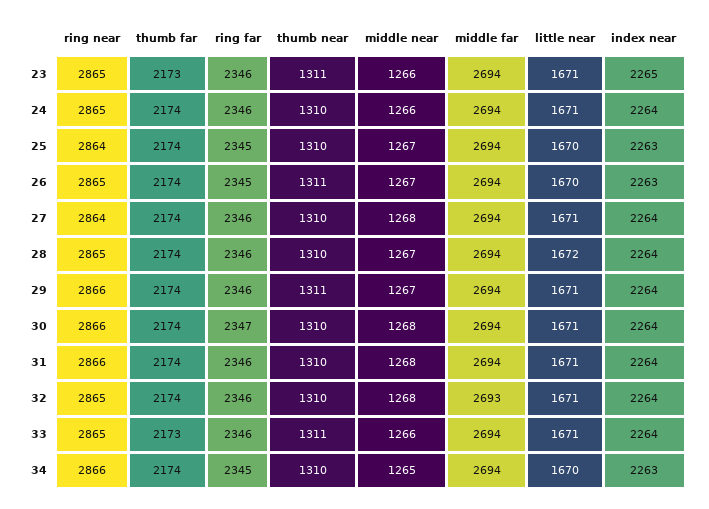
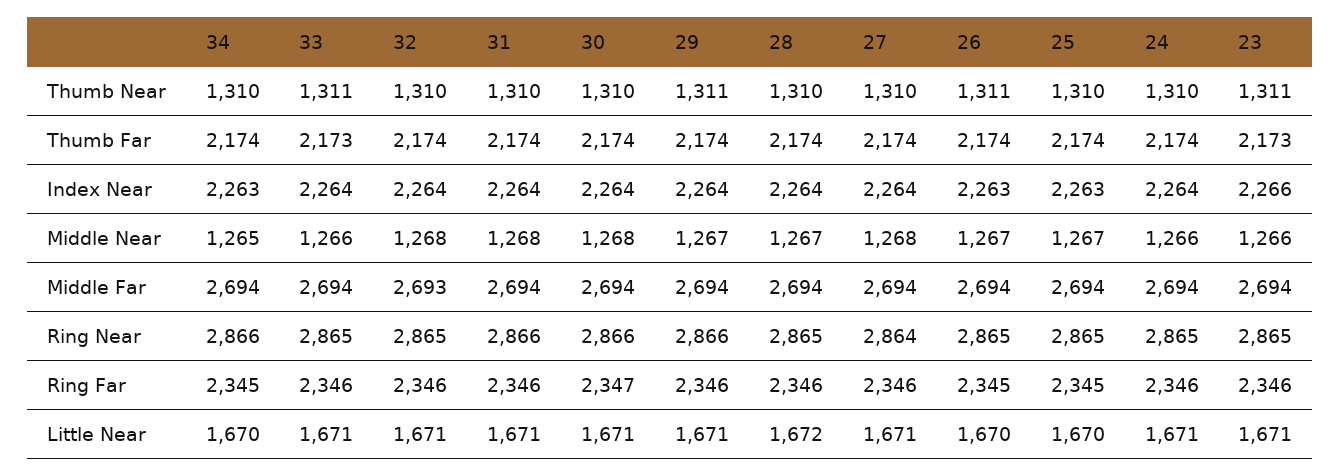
  {
    "ring near": {
      "23": 2865,
      "24": 2865,
-     "25": 2864,
+     "25": 2865,
      "26": 2865,
      "27": 2864,
      "28": 2865,
      "29": 2866,
      "30": 2866,
      "31": 2866,
      "32": 2865,
      "33": 2865,
      "34": 2866
    },
    "thumb far": {
      "23": 2173,
      "24": 2174,
      "25": 2174,
      "26": 2174,
      "27": 2174,
      "28": 2174,
      "29": 2174,
      "30": 2174,
      "31": 2174,
      "32": 2174,
      "33": 2173,
      "34": 2174
    },
    "ring far": {
      "23": 2346,
      "24": 2346,
      "25": 2345,
      "26": 2345,
      "27": 2346,
      "28": 2346,
      "29": 2346,
      "30": 2347,
      "31": 2346,
      "32": 2346,
      "33": 2346,
      "34": 2345
    },
    "thumb near": {
      "23": 1311,
      "24": 1310,
      "25": 1310,
      "26": 1311,
      "27": 1310,
      "28": 1310,
      "29": 1311,
      "30": 1310,
      "31": 1310,
      "32": 1310,
      "33": 1311,
      "34": 1310
    },
    "middle near": {
      "23": 1266,
      "24": 1266,
      "25": 1267,
      "26": 1267,
      "27": 1268,
      "28": 1267,
      "29": 1267,
      "30": 1268,
      "31": 1268,
      "32": 1268,
      "33": 1266,
      "34": 1265
    },
    "middle far": {
      "23": 2694,
      "24": 2694,
      "25": 2694,
      "26": 2694,
      "27": 2694,
      "28": 2694,
      "29": 2694,
      "30": 2694,
      "31": 2694,
      "32": 2693,
      "33": 2694,
      "34": 2694
    },
    "little near": {
      "23": 1671,
      "24": 1671,
      "25": 1670,
      "26": 1670,
      "27": 1671,
      "28": 1672,
      "29": 1671,
      "30": 1671,
      "31": 1671,
      "32": 1671,
      "33": 1671,
      "34": 1670
    },
    "index near": {
-     "23": 2265,
+     "23": 2266,
      "24": 2264,
      "25": 2263,
      "26": 2263,
      "27": 2264,
      "28": 2264,
      "29": 2264,
      "30": 2264,
      "31": 2264,
      "32": 2264,
      "33": 2264,
      "34": 2263
    }
  }

